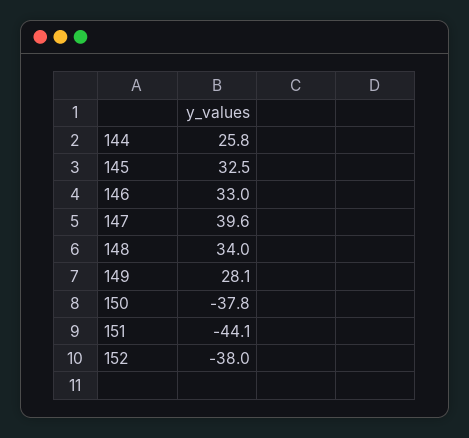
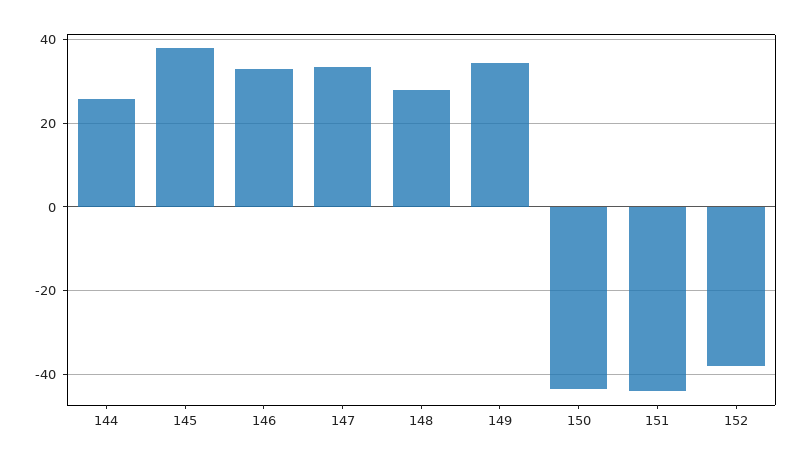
  {
    "144": 25.8,
-   "145": 32.5,
+   "145": 38,
    "146": 33,
-   "147": 39.6,
+   "147": 34,
-   "148": 34,
+   "148": 28,
-   "149": 28.1,
+   "149": 34,
-   "150": -37.8,
+   "150": -44,
    "151": -44.1,
    "152": -38
  }

